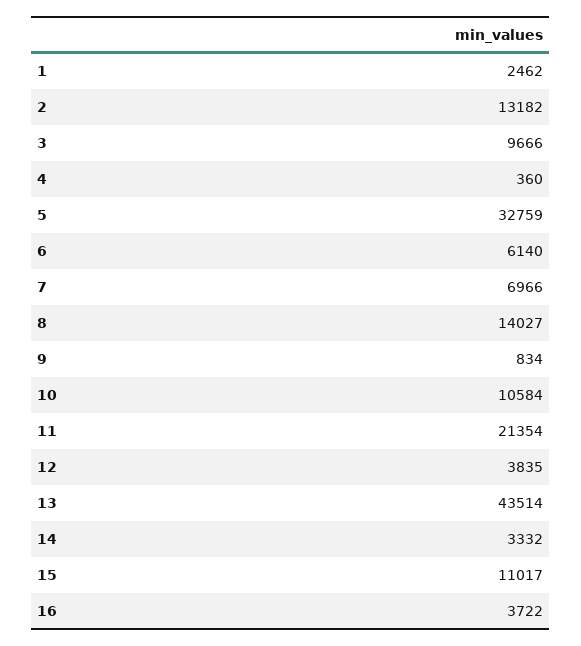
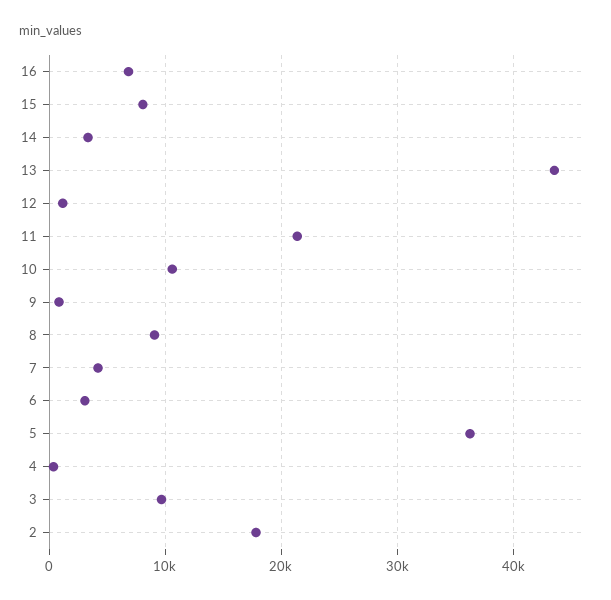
  {
-   "1": 2462,
-   "2": 13182,
+   "2": 18000,
    "3": 9666,
    "4": 360,
-   "5": 32759,
+   "5": 36000,
-   "6": 6140,
+   "6": 3000,
-   "7": 6966,
+   "7": 4000,
-   "8": 14027,
+   "8": 9000,
    "9": 834,
    "10": 10584,
    "11": 21354,
-   "12": 3835,
+   "12": 1000,
    "13": 43514,
    "14": 3332,
-   "15": 11017,
+   "15": 8000,
-   "16": 3722
+   "16": 7000
  }

